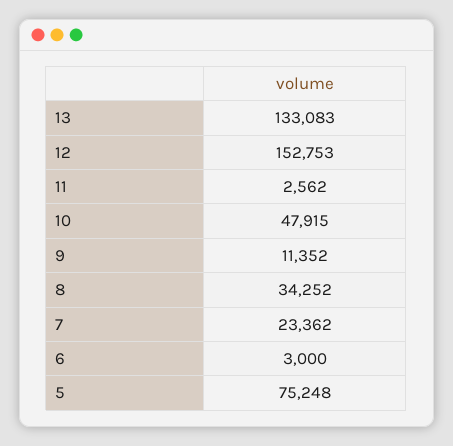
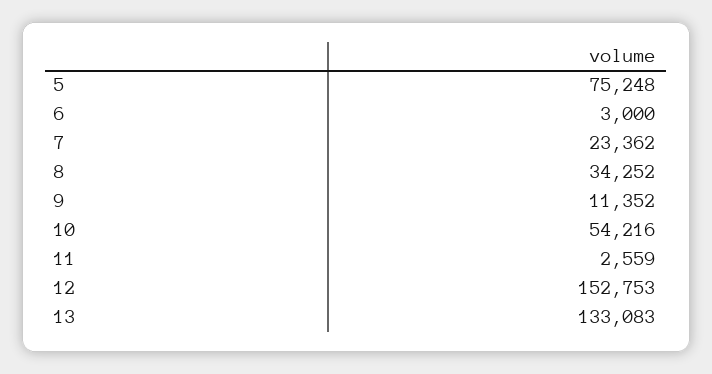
  {
    "13": 133083,
    "12": 152753,
-   "11": 2562,
+   "11": 2559,
-   "10": 47915,
+   "10": 54216,
    "9": 11352,
    "8": 34252,
    "7": 23362,
    "6": 3000,
    "5": 75248
  }

